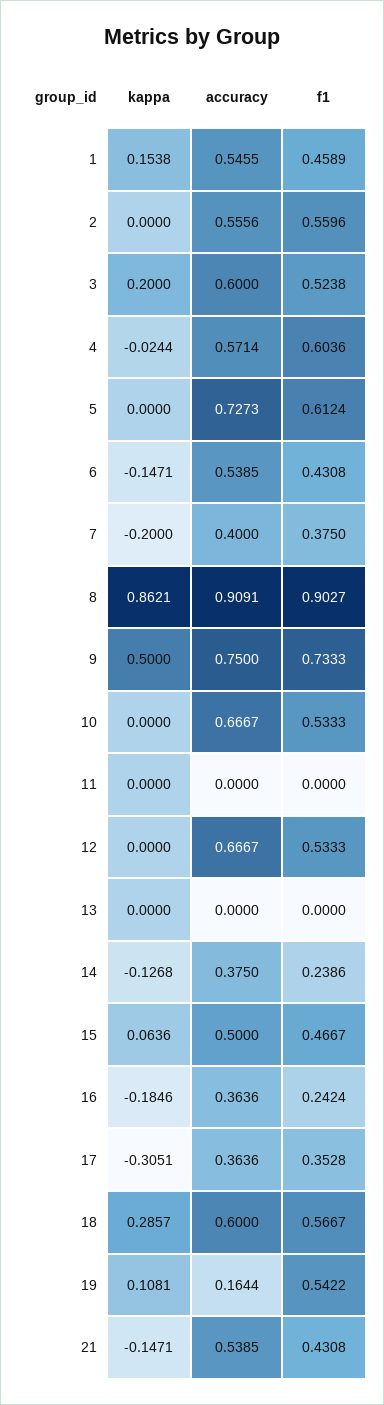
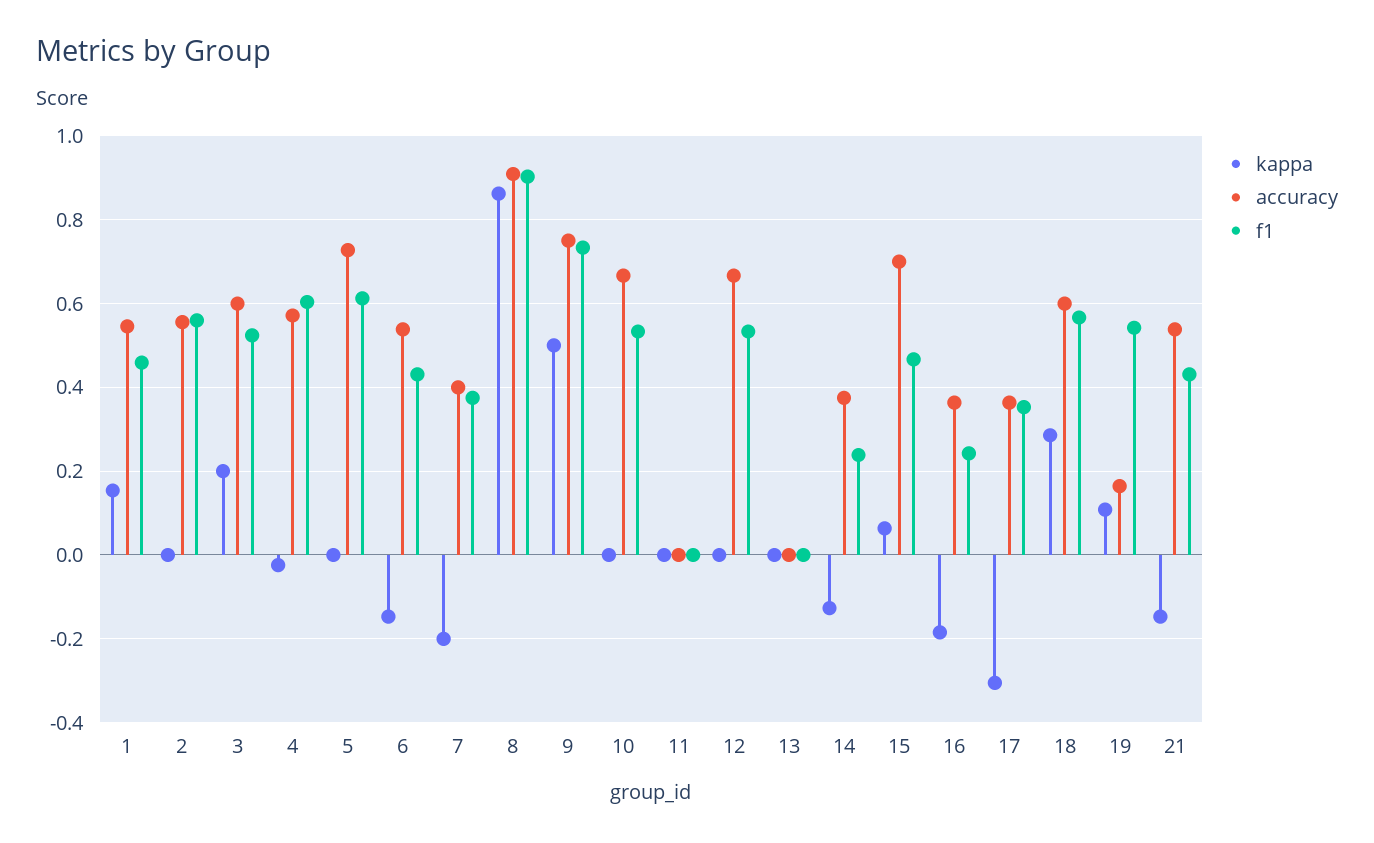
  {
    "kappa": {
      "1": 0.1538,
      "2": 0,
      "3": 0.2,
      "4": -0.0244,
      "5": 0,
      "6": -0.1471,
      "7": -0.2,
      "8": 0.8621,
      "9": 0.5,
      "10": 0,
      "11": 0,
      "12": 0,
      "13": 0,
      "14": -0.1268,
      "15": 0.0636,
      "16": -0.1846,
      "17": -0.3051,
      "18": 0.2857,
      "19": 0.1081,
      "21": -0.1471
    },
    "accuracy": {
      "1": 0.5455,
      "2": 0.5556,
      "3": 0.6,
      "4": 0.5714,
      "5": 0.7273,
      "6": 0.5385,
      "7": 0.4,
      "8": 0.9091,
      "9": 0.75,
      "10": 0.6667,
      "11": 0,
      "12": 0.6667,
      "13": 0,
      "14": 0.375,
-     "15": 0.5,
+     "15": 0.7,
      "16": 0.3636,
      "17": 0.3636,
      "18": 0.6,
      "19": 0.1644,
      "21": 0.5385
    },
    "f1": {
      "1": 0.4589,
      "2": 0.5596,
      "3": 0.5238,
      "4": 0.6036,
      "5": 0.6124,
      "6": 0.4308,
      "7": 0.375,
      "8": 0.9027,
      "9": 0.7333,
      "10": 0.5333,
      "11": 0,
      "12": 0.5333,
      "13": 0,
      "14": 0.2386,
      "15": 0.4667,
      "16": 0.2424,
      "17": 0.3528,
      "18": 0.5667,
      "19": 0.5422,
      "21": 0.4308
    }
  }

